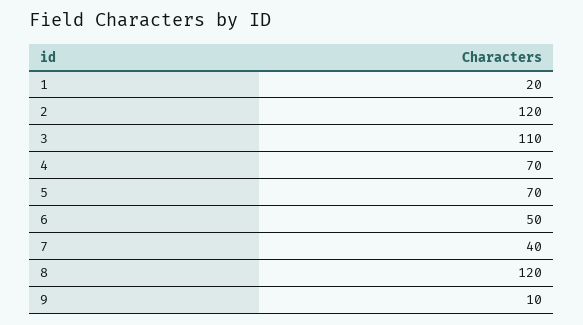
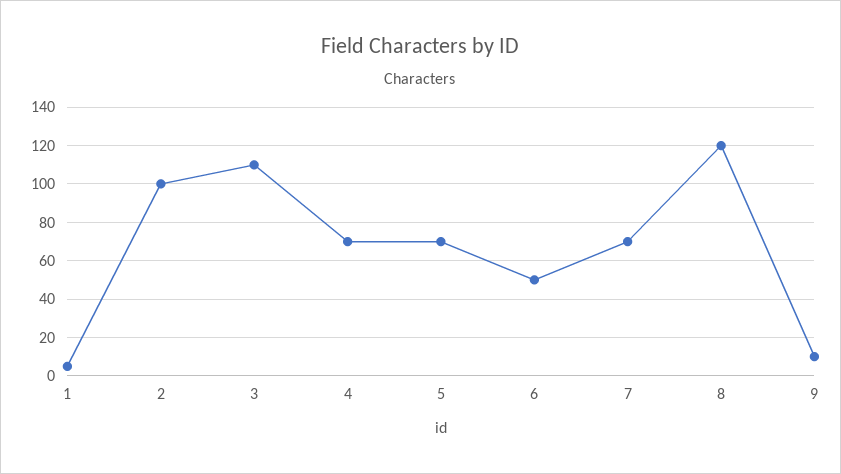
  {
-   "1": 20,
+   "1": 5,
-   "2": 120,
+   "2": 100,
    "3": 110,
    "4": 70,
    "5": 70,
    "6": 50,
-   "7": 40,
+   "7": 70,
    "8": 120,
    "9": 10
  }

